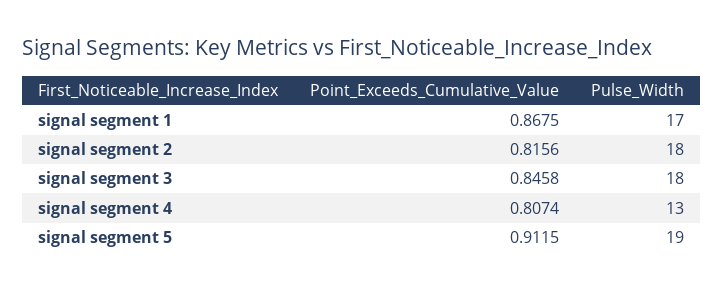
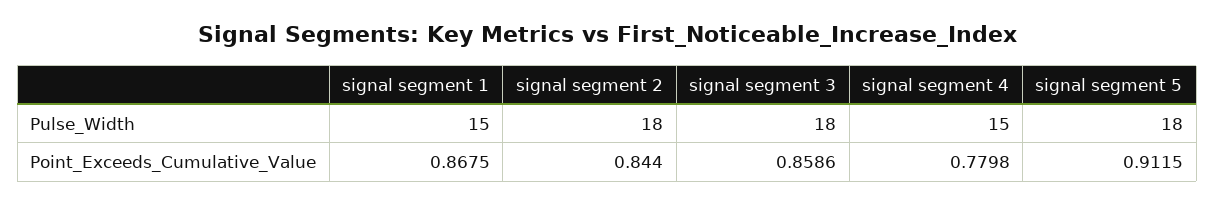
  {
    "Point_Exceeds_Cumulative_Value": {
      "signal segment 1": 0.8675,
-     "signal segment 2": 0.8156,
+     "signal segment 2": 0.844,
-     "signal segment 3": 0.8458,
+     "signal segment 3": 0.8586,
-     "signal segment 4": 0.8074,
+     "signal segment 4": 0.7798,
      "signal segment 5": 0.9115
    },
    "Pulse_Width": {
-     "signal segment 1": 17,
+     "signal segment 1": 15,
      "signal segment 2": 18,
      "signal segment 3": 18,
-     "signal segment 4": 13,
+     "signal segment 4": 15,
-     "signal segment 5": 19
+     "signal segment 5": 18
    }
  }

